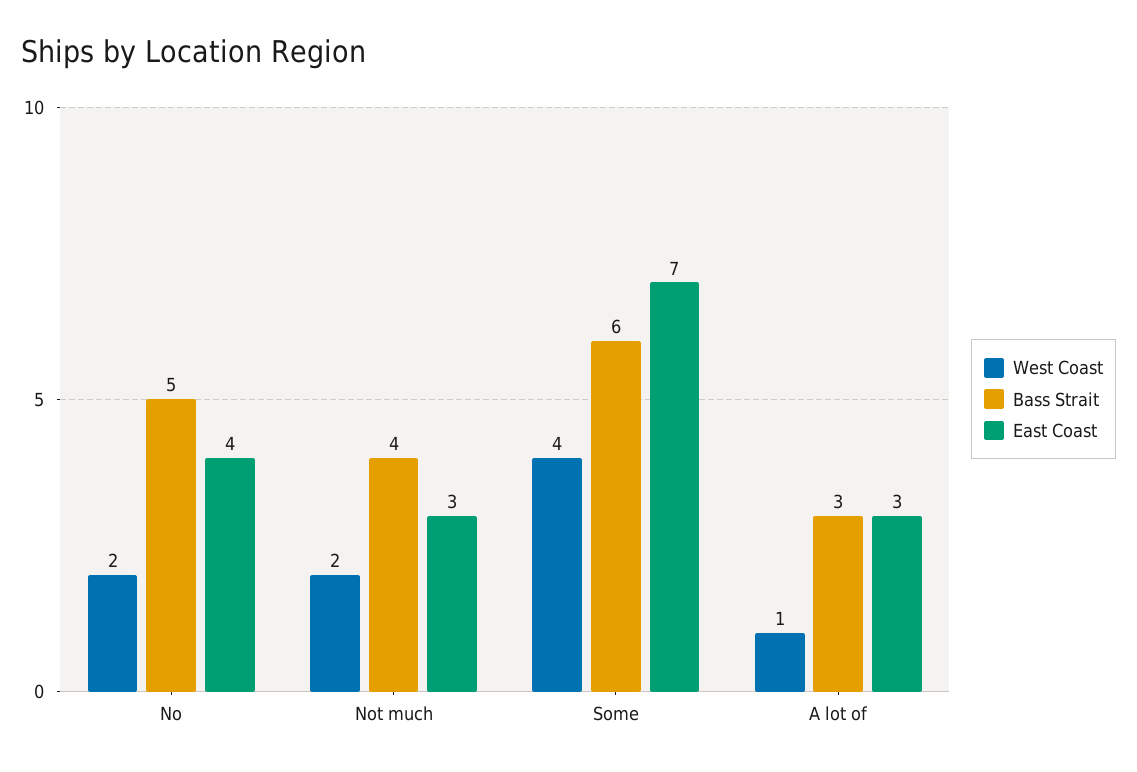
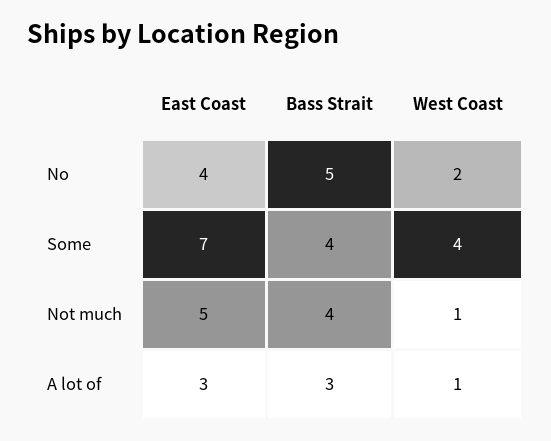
  {
    "West Coast": {
      "No": 2,
-     "Not much": 2,
+     "Not much": 1,
      "Some": 4,
      "A lot of": 1
    },
    "Bass Strait": {
      "No": 5,
      "Not much": 4,
-     "Some": 6,
+     "Some": 4,
      "A lot of": 3
    },
    "East Coast": {
      "No": 4,
-     "Not much": 3,
+     "Not much": 5,
      "Some": 7,
      "A lot of": 3
    }
  }

